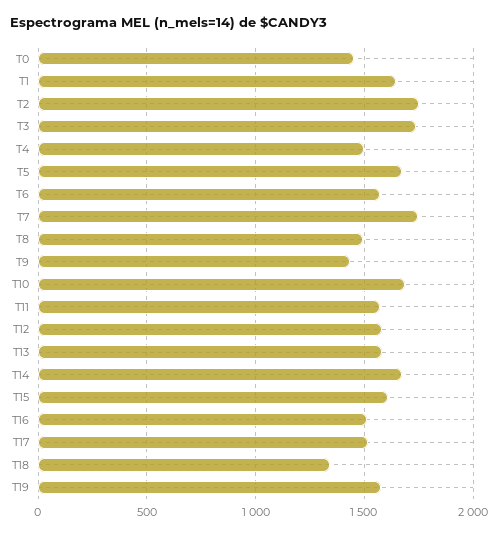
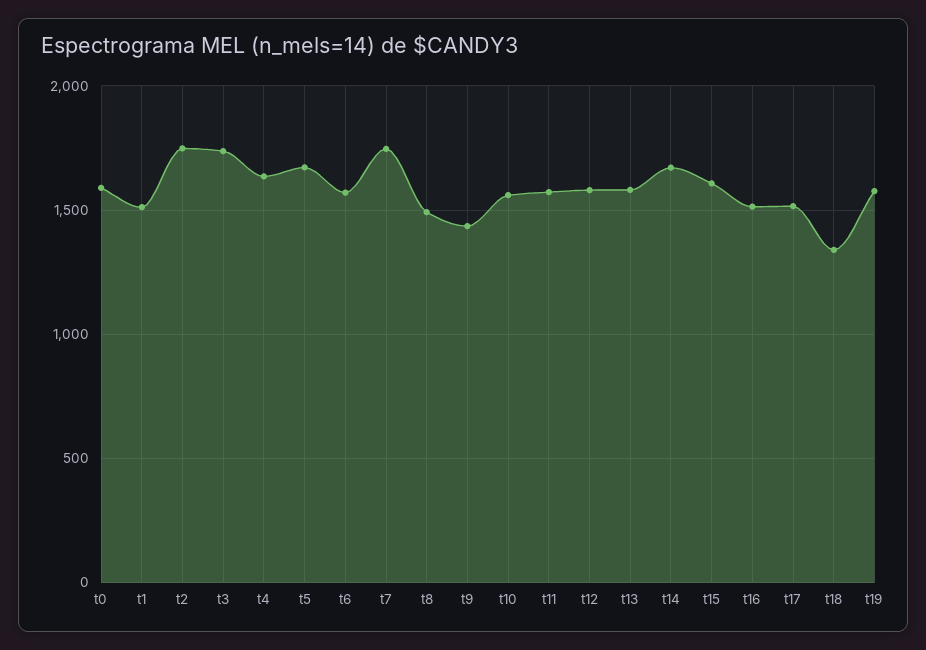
  {
-   "T0": 1450,
+   "T0": 1600,
-   "T1": 1650,
+   "T1": 1500,
    "T2": 1750,
    "T3": 1750,
-   "T4": 1500,
+   "T4": 1650,
    "T5": 1650,
    "T6": 1550,
    "T7": 1750,
    "T8": 1500,
    "T9": 1450,
-   "T10": 1700,
+   "T10": 1550,
    "T11": 1550,
    "T12": 1600,
    "T13": 1600,
    "T14": 1650,
    "T15": 1600,
    "T16": 1500,
    "T17": 1500,
    "T18": 1350,
    "T19": 1600
  }

